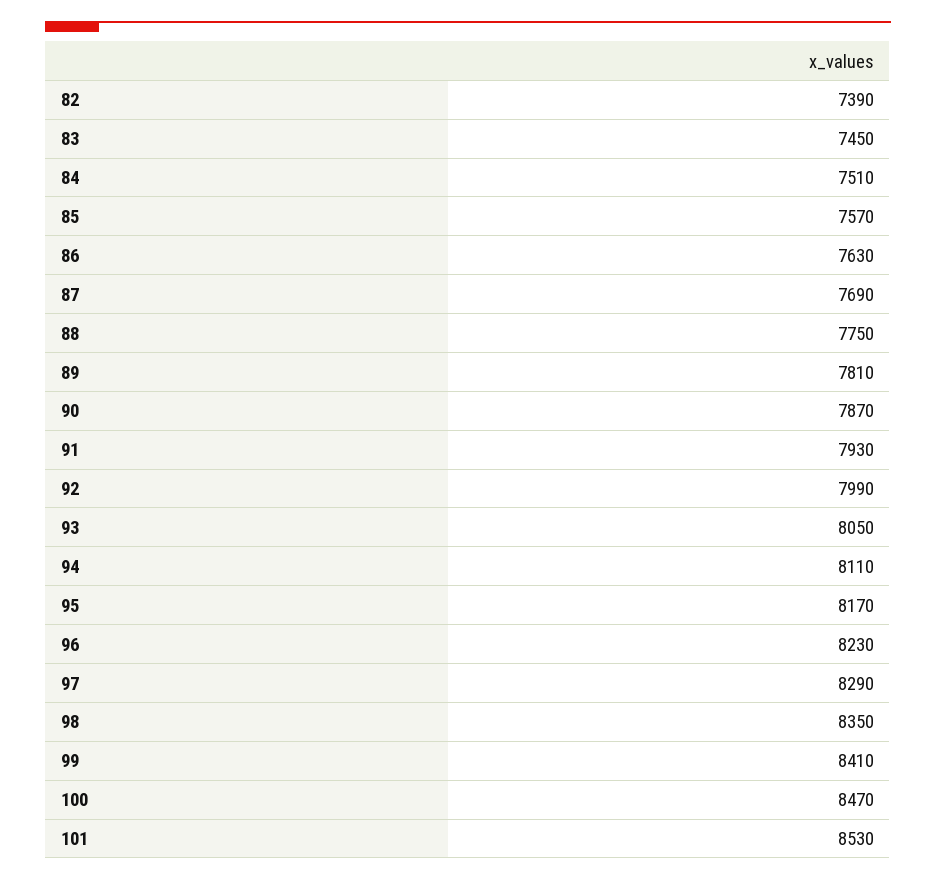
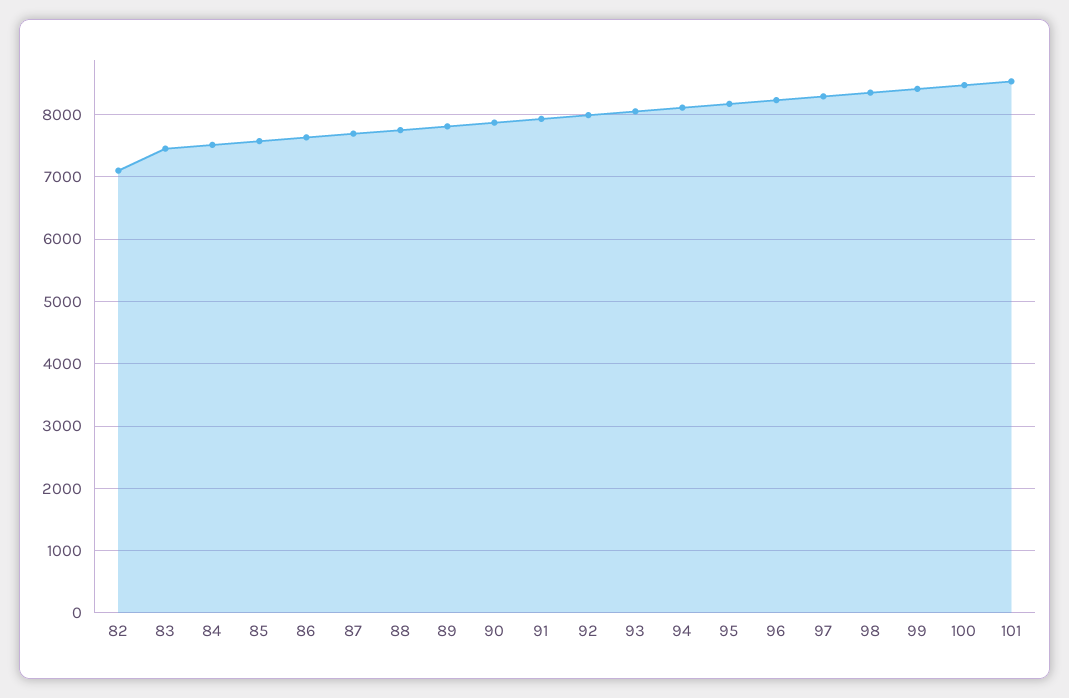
  {
-   "82": 7390,
+   "82": 7100,
    "83": 7450,
    "84": 7510,
    "85": 7570,
    "86": 7630,
    "87": 7690,
    "88": 7750,
    "89": 7810,
    "90": 7870,
    "91": 7930,
    "92": 7990,
    "93": 8050,
    "94": 8110,
    "95": 8170,
    "96": 8230,
    "97": 8290,
    "98": 8350,
    "99": 8410,
    "100": 8470,
    "101": 8530
  }

